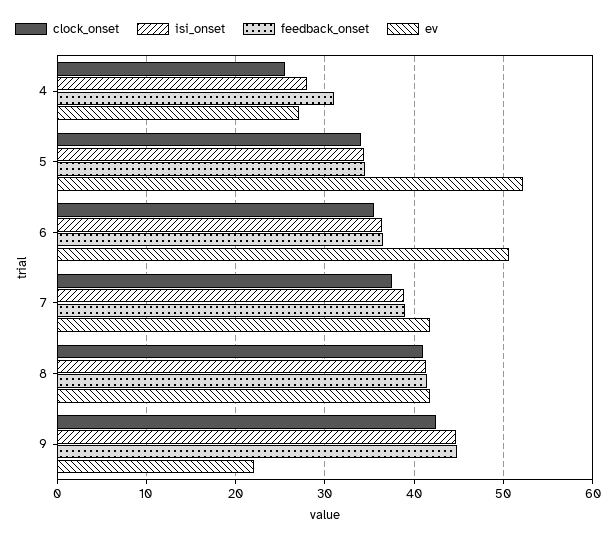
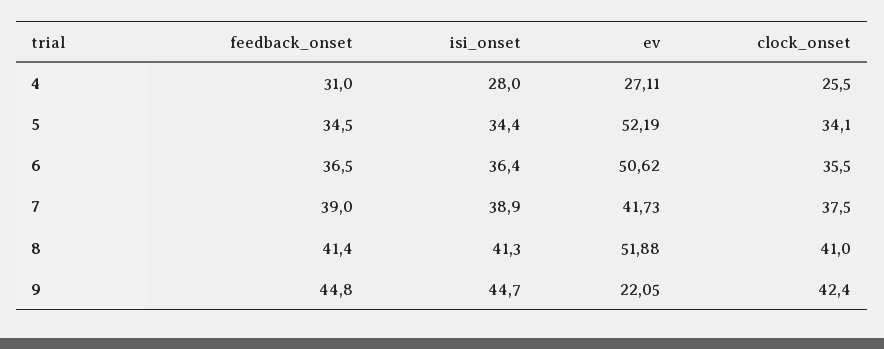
  {
    "clock_onset": {
      "4": 25.5,
      "5": 34.1,
      "6": 35.5,
      "7": 37.5,
      "8": 41,
      "9": 42.4
    },
    "isi_onset": {
      "4": 28,
      "5": 34.4,
      "6": 36.4,
      "7": 38.9,
      "8": 41.3,
      "9": 44.7
    },
    "feedback_onset": {
      "4": 31,
      "5": 34.5,
      "6": 36.5,
      "7": 39,
      "8": 41.4,
      "9": 44.8
    },
    "ev": {
      "4": 27.11,
      "5": 52.19,
      "6": 50.62,
      "7": 41.73,
-     "8": 42,
+     "8": 51.88,
      "9": 22.05
    }
  }

